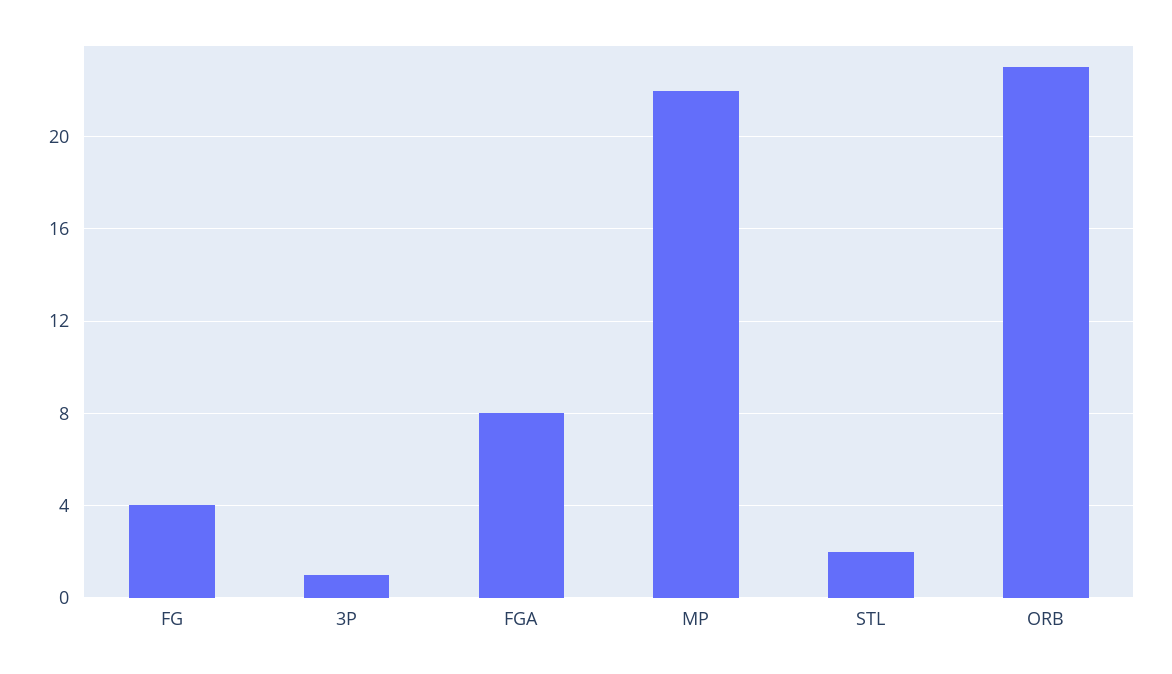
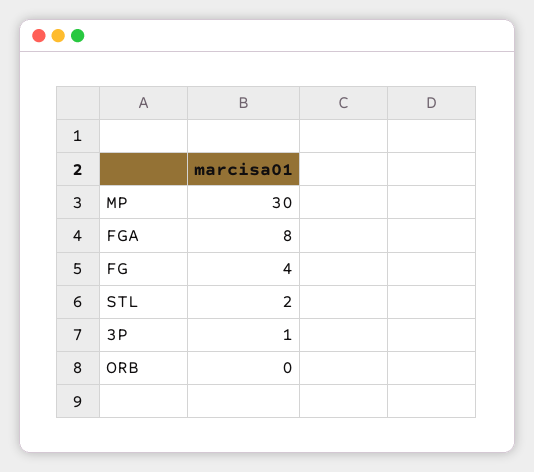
  {
    "FG": 4,
    "3P": 1,
    "FGA": 8,
-   "MP": 22,
+   "MP": 30,
    "STL": 2,
-   "ORB": 23
+   "ORB": 0
  }

